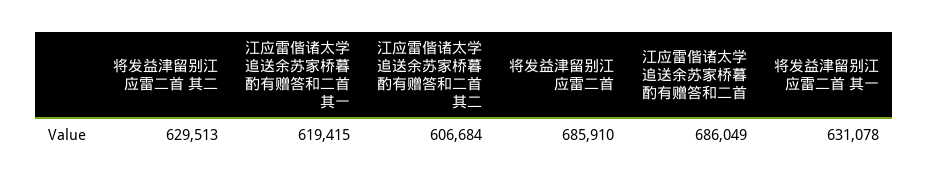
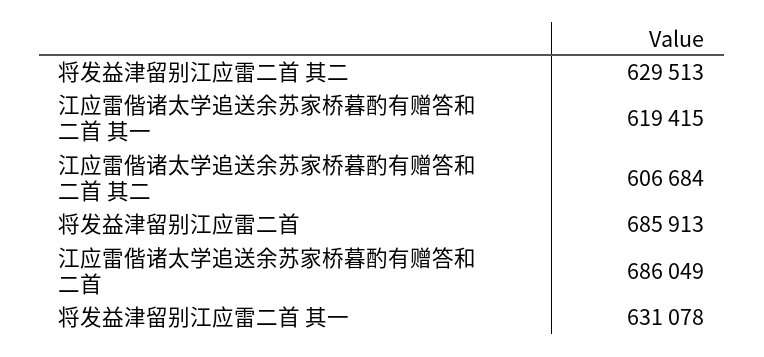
  {
    "将发益津留别江应雷二首 其二": 629513,
    "江应雷偕诸太学追送余苏家桥暮酌有赠答和二首 其一": 619415,
    "江应雷偕诸太学追送余苏家桥暮酌有赠答和二首 其二": 606684,
-   "将发益津留别江应雷二首": 685910,
+   "将发益津留别江应雷二首": 685913,
    "江应雷偕诸太学追送余苏家桥暮酌有赠答和二首": 686049,
    "将发益津留别江应雷二首 其一": 631078
  }

